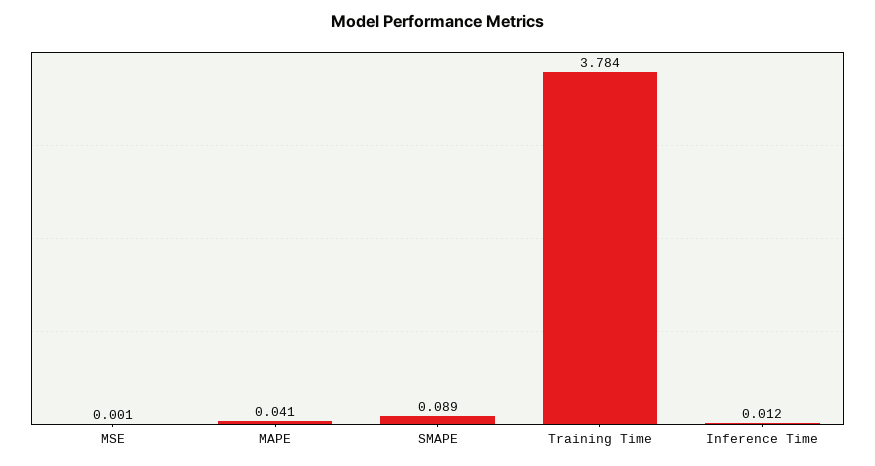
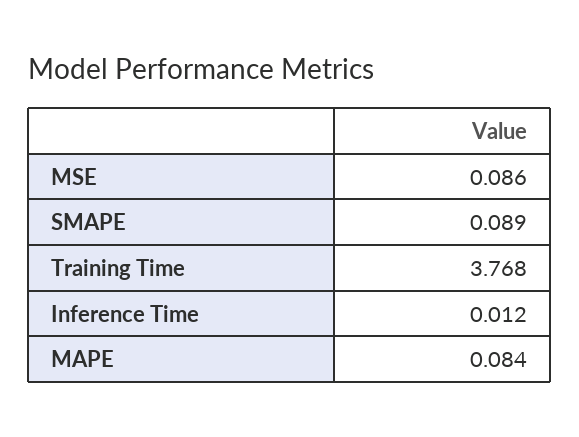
  {
-   "MSE": 0.001,
+   "MSE": 0.086,
-   "MAPE": 0.041,
+   "MAPE": 0.084,
    "SMAPE": 0.089,
-   "Training Time": 3.784,
+   "Training Time": 3.768,
    "Inference Time": 0.012
  }

